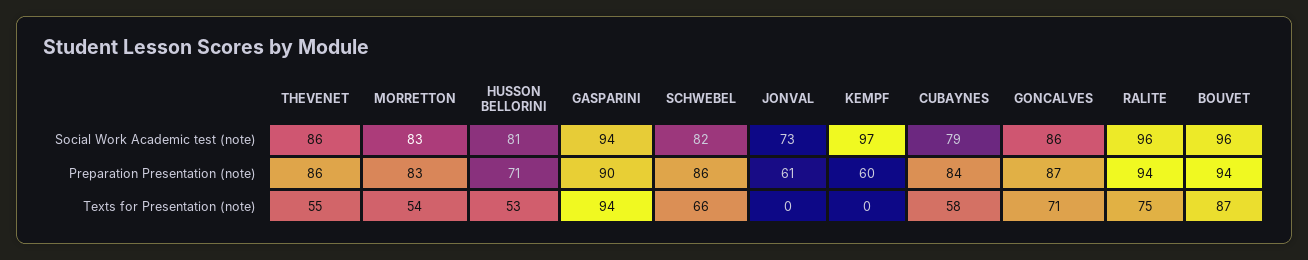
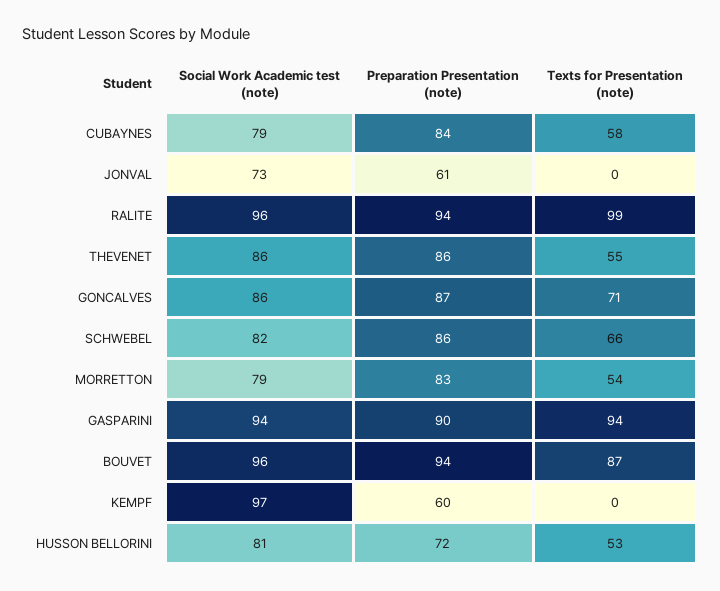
  {
    "THEVENET": {
      "Social Work Academic test (note)": 86,
      "Preparation Presentation (note)": 86,
      "Texts for Presentation (note)": 55
    },
    "MORRETTON": {
-     "Social Work Academic test (note)": 83,
+     "Social Work Academic test (note)": 79,
      "Preparation Presentation (note)": 83,
      "Texts for Presentation (note)": 54
    },
    "HUSSON BELLORINI": {
      "Social Work Academic test (note)": 81,
-     "Preparation Presentation (note)": 71,
+     "Preparation Presentation (note)": 72,
      "Texts for Presentation (note)": 53
    },
    "GASPARINI": {
      "Social Work Academic test (note)": 94,
      "Preparation Presentation (note)": 90,
      "Texts for Presentation (note)": 94
    },
    "SCHWEBEL": {
      "Social Work Academic test (note)": 82,
      "Preparation Presentation (note)": 86,
      "Texts for Presentation (note)": 66
    },
    "JONVAL": {
      "Social Work Academic test (note)": 73,
      "Preparation Presentation (note)": 61,
      "Texts for Presentation (note)": 0
    },
    "KEMPF": {
      "Social Work Academic test (note)": 97,
      "Preparation Presentation (note)": 60,
      "Texts for Presentation (note)": 0
    },
    "CUBAYNES": {
      "Social Work Academic test (note)": 79,
      "Preparation Presentation (note)": 84,
      "Texts for Presentation (note)": 58
    },
    "GONCALVES": {
      "Social Work Academic test (note)": 86,
      "Preparation Presentation (note)": 87,
      "Texts for Presentation (note)": 71
    },
    "RALITE": {
      "Social Work Academic test (note)": 96,
      "Preparation Presentation (note)": 94,
-     "Texts for Presentation (note)": 75
+     "Texts for Presentation (note)": 99
    },
    "BOUVET": {
      "Social Work Academic test (note)": 96,
      "Preparation Presentation (note)": 94,
      "Texts for Presentation (note)": 87
    }
  }

